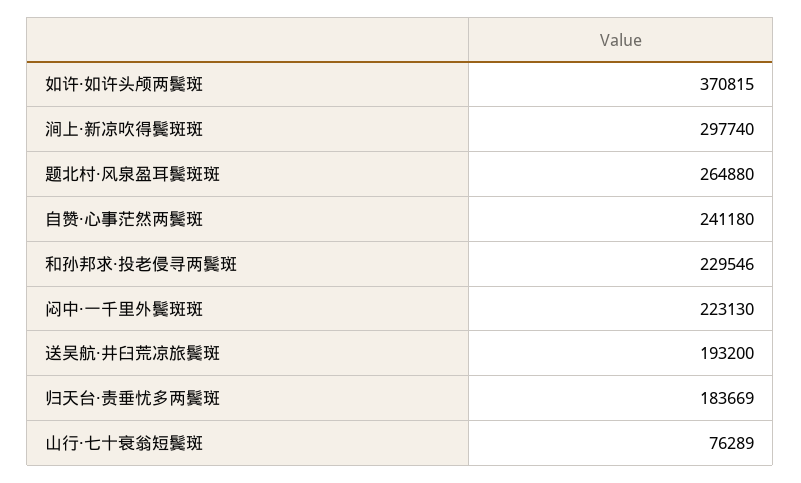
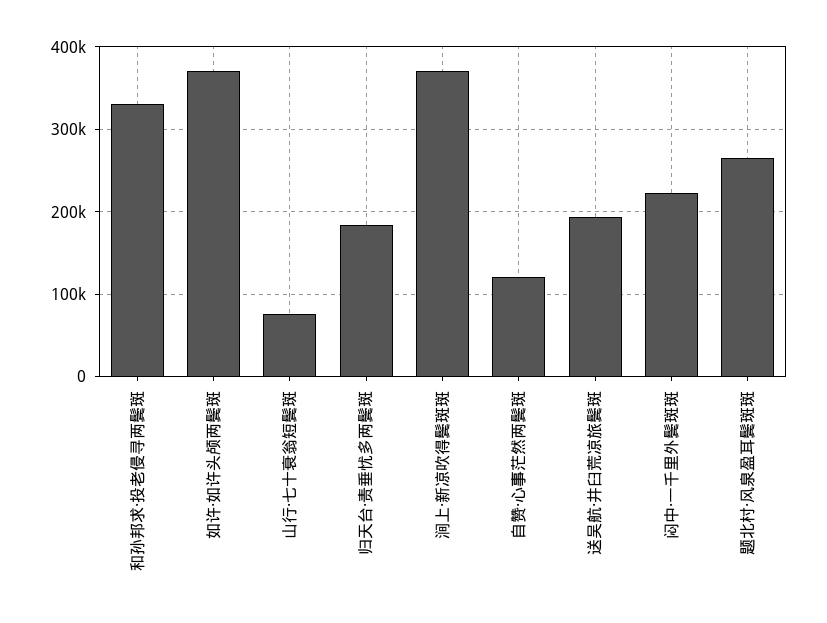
  {
    "如许·如许头颅两鬓斑": 370815,
-   "涧上·新凉吹得鬓斑斑": 297740,
+   "涧上·新凉吹得鬓斑斑": 370000,
    "题北村·风泉盈耳鬓斑斑": 264880,
-   "自赞·心事茫然两鬓斑": 241180,
+   "自赞·心事茫然两鬓斑": 120000,
-   "和孙邦求·投老侵寻两鬓斑": 229546,
+   "和孙邦求·投老侵寻两鬓斑": 330000,
    "闷中·一千里外鬓斑斑": 223130,
    "送吴航·井臼荒凉旅鬓斑": 193200,
    "归天台·责垂忧多两鬓斑": 183669,
    "山行·七十衰翁短鬓斑": 76289
  }

